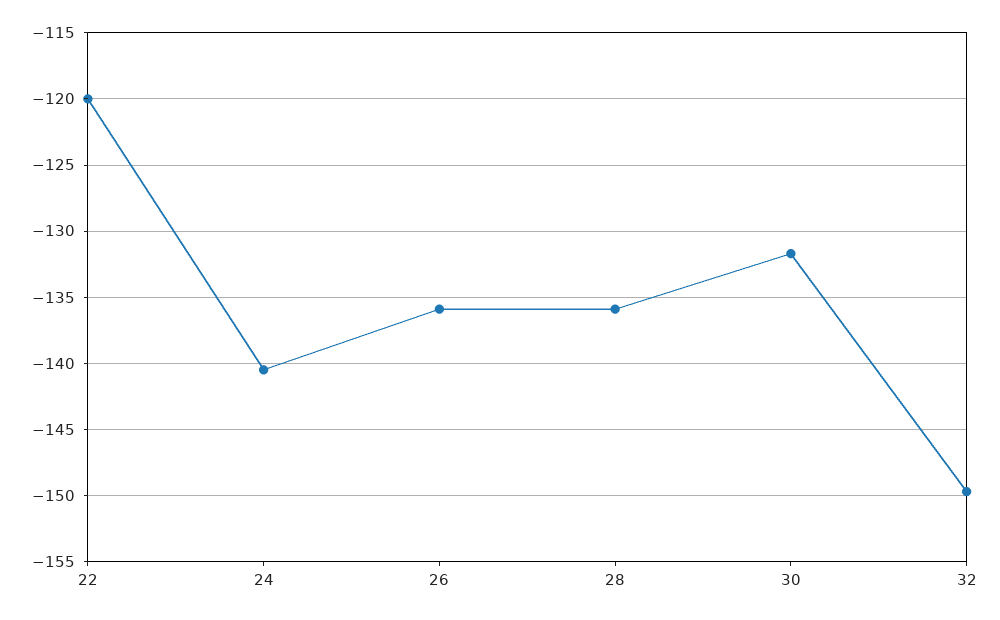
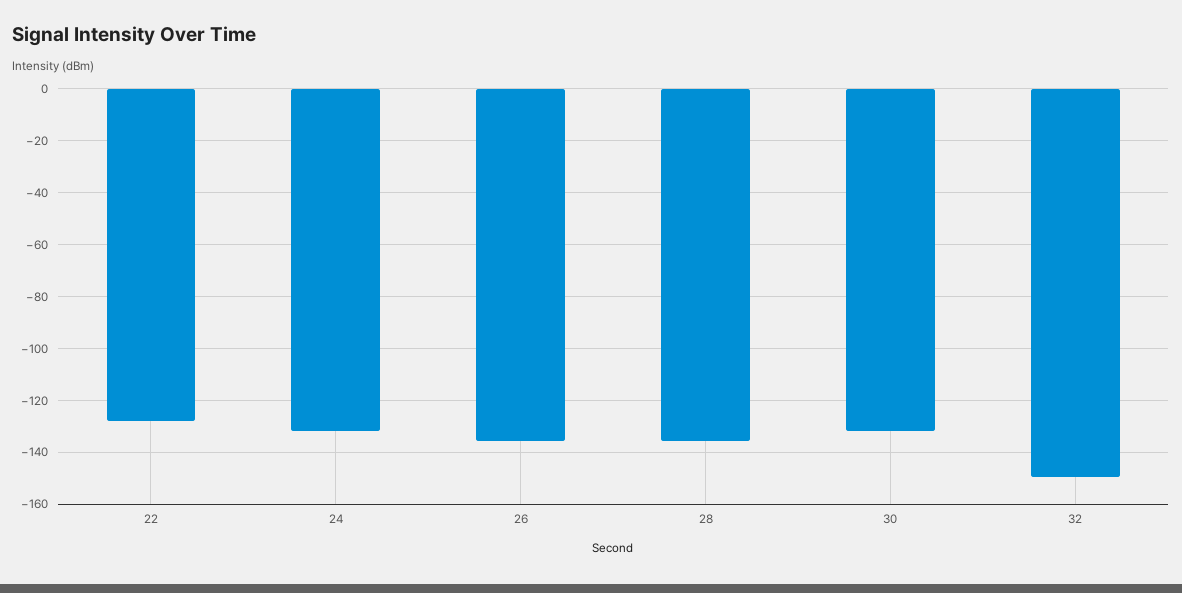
  {
-   "22": -120,
+   "22": -127.5,
-   "24": -140.5,
+   "24": -132.5,
    "26": -136,
    "28": -136,
    "30": -131.5,
    "32": -149.5
  }

